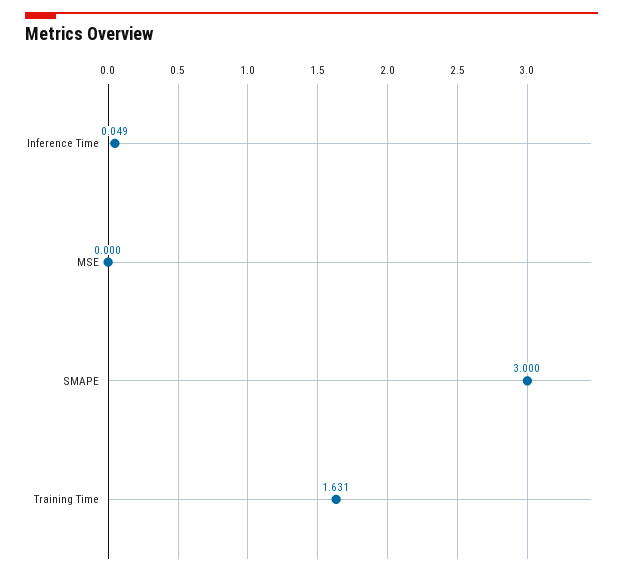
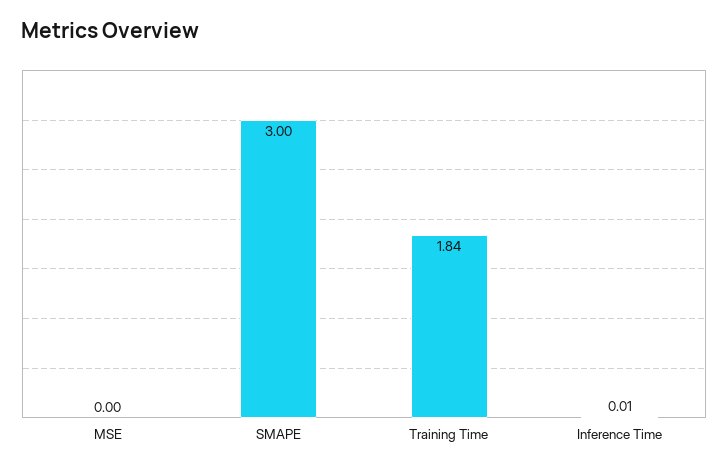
  {
-   "Inference Time": 0.049,
+   "Inference Time": 0.01,
    "MSE": 0,
    "SMAPE": 3,
-   "Training Time": 1.631
+   "Training Time": 1.84
  }

